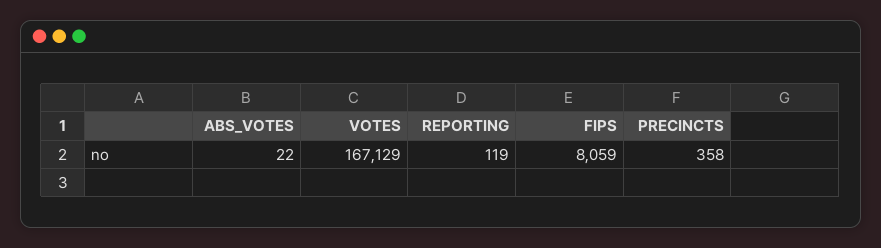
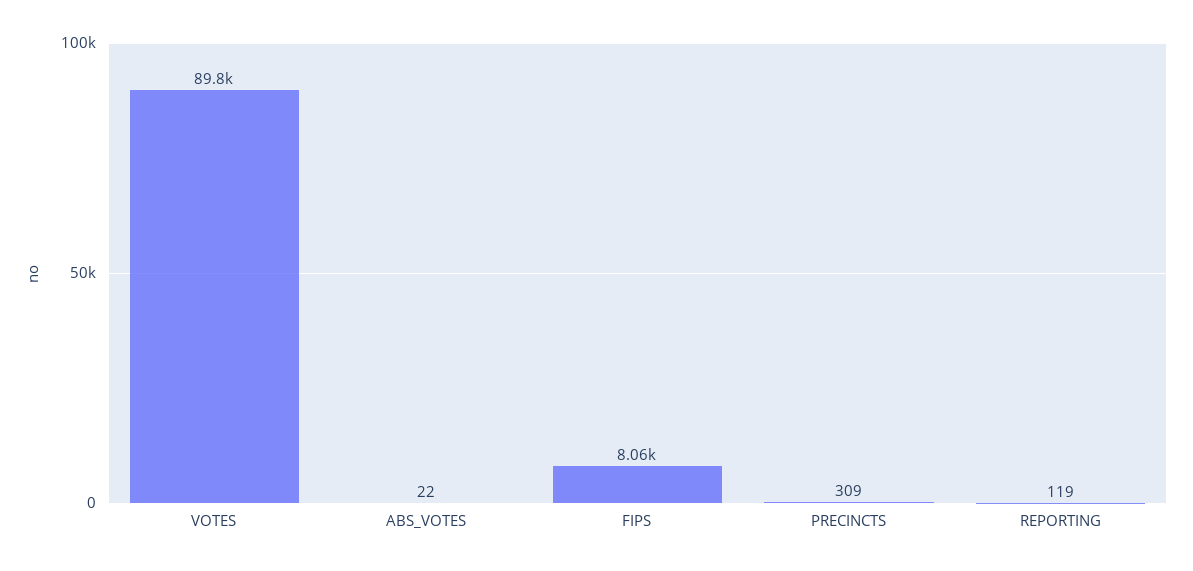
  {
    "ABS_VOTES": 22,
-   "VOTES": 167129,
+   "VOTES": 89800,
    "REPORTING": 119,
    "FIPS": 8059,
-   "PRECINCTS": 358
+   "PRECINCTS": 309
  }

